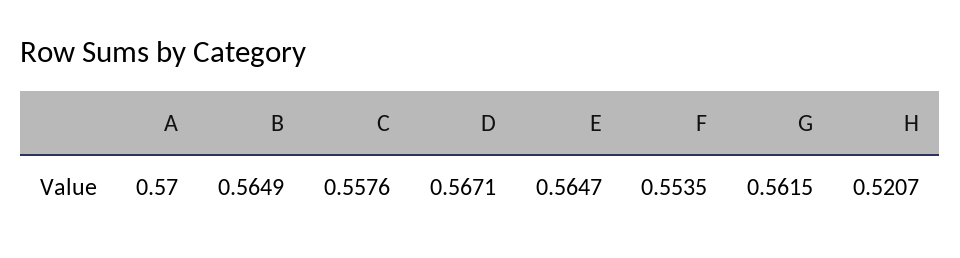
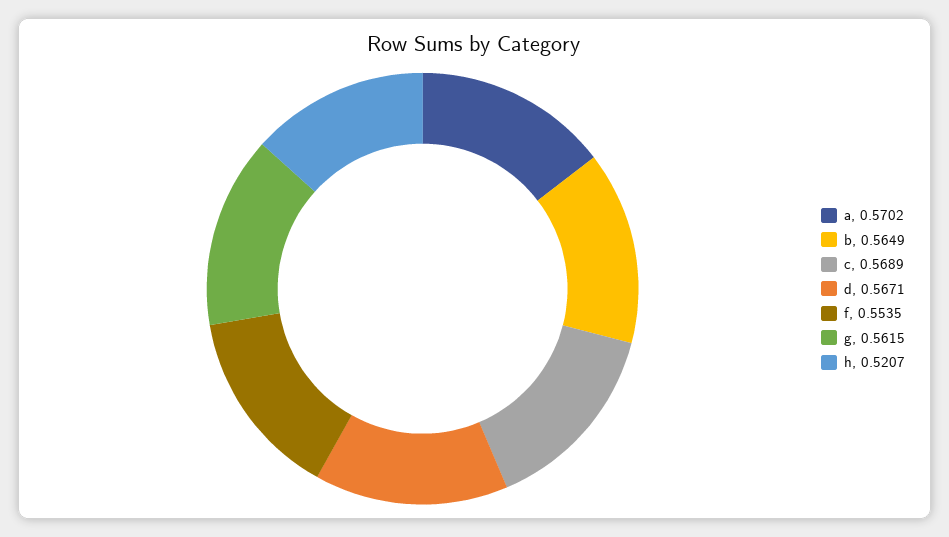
  {
-   "A": 0.57,
+   "A": 0.5702,
    "B": 0.5649,
-   "C": 0.5576,
+   "C": 0.5689,
    "D": 0.5671,
-   "E": 0.5647,
    "F": 0.5535,
    "G": 0.5615,
    "H": 0.5207
  }

